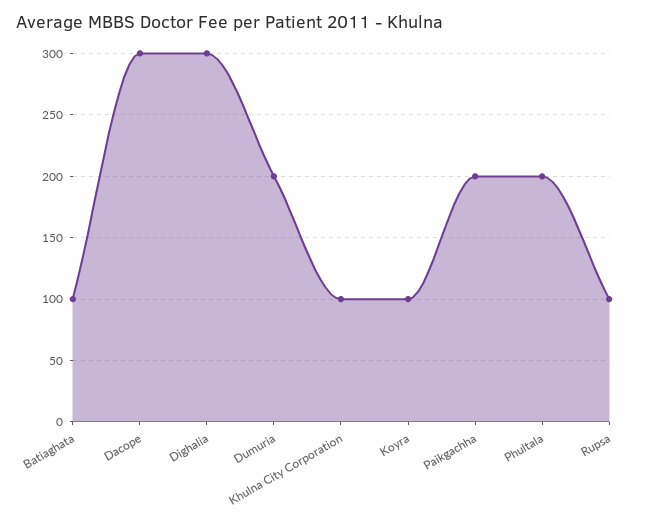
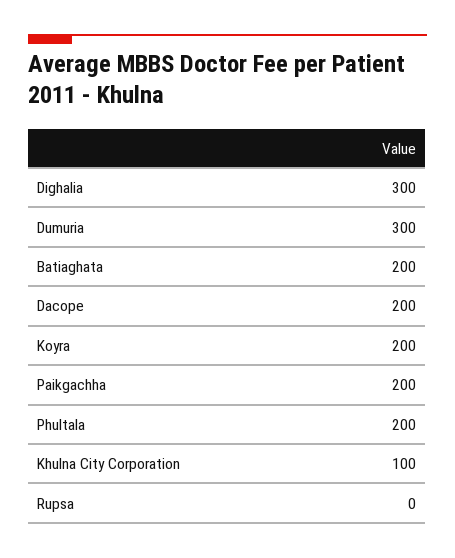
  {
-   "Batiaghata": 100,
+   "Batiaghata": 200,
-   "Dacope": 300,
+   "Dacope": 200,
    "Dighalia": 300,
-   "Dumuria": 200,
+   "Dumuria": 300,
    "Khulna City Corporation": 100,
-   "Koyra": 100,
+   "Koyra": 200,
    "Paikgachha": 200,
    "Phultala": 200,
-   "Rupsa": 100
+   "Rupsa": 0
  }

